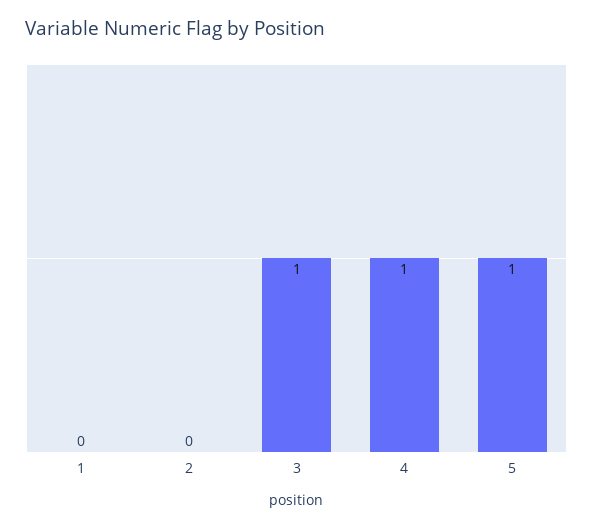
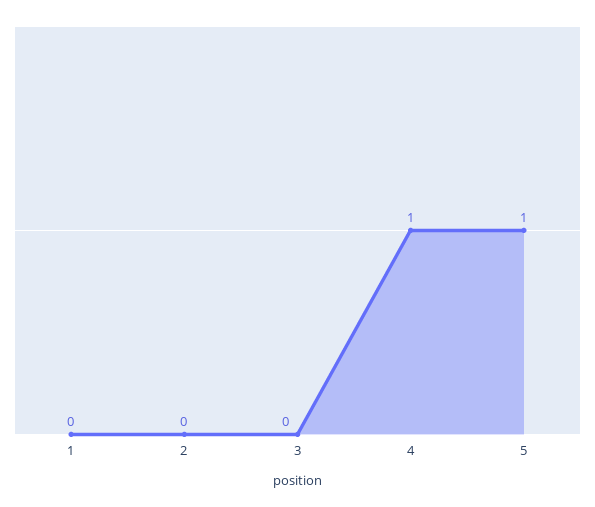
  {
    "1": 0,
    "2": 0,
-   "3": 1,
+   "3": 0,
    "4": 1,
    "5": 1
  }

